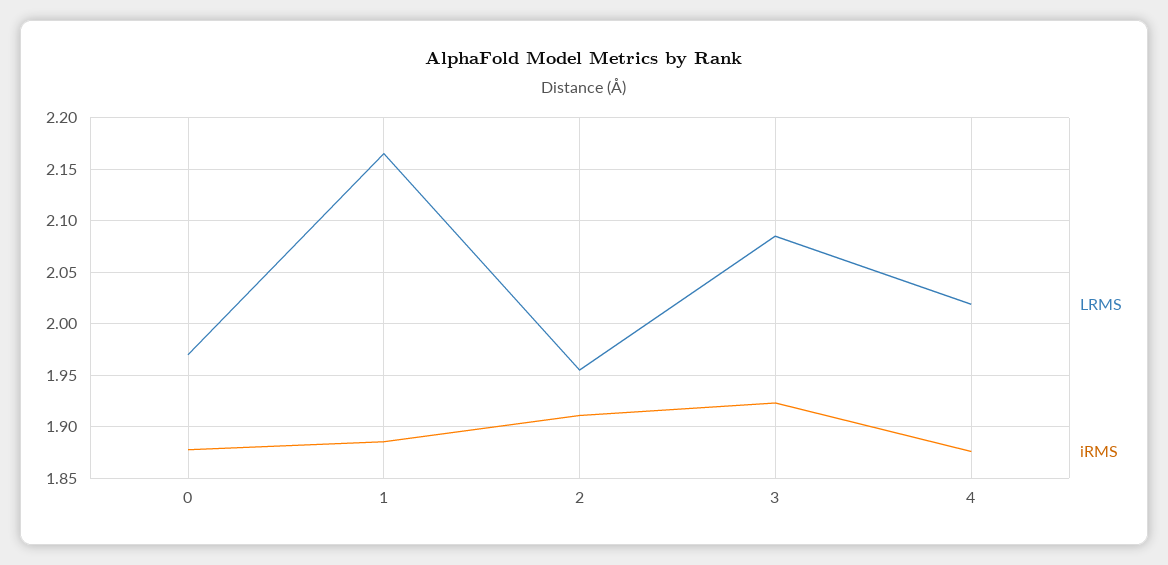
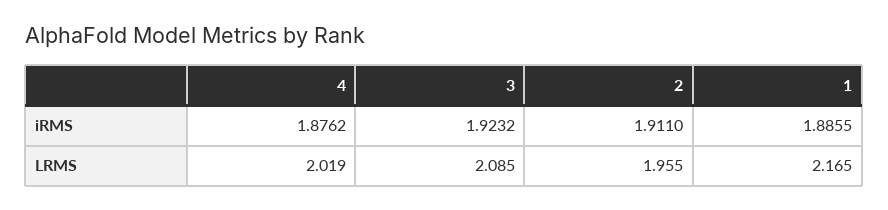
  {
    "LRMS": {
-     "0": 1.97,
      "1": 2.165,
      "2": 1.955,
      "3": 2.085,
      "4": 2.019
    },
    "iRMS": {
-     "0": 1.88,
      "1": 1.8855,
      "2": 1.911,
      "3": 1.9232,
      "4": 1.8762
    }
  }

